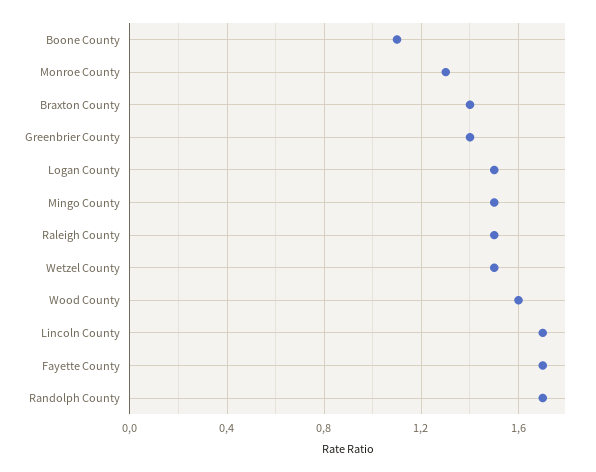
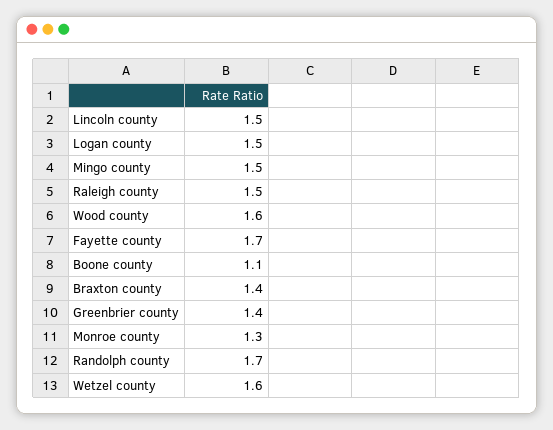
  {
    "Boone County": 1.1,
    "Monroe County": 1.3,
    "Braxton County": 1.4,
    "Greenbrier County": 1.4,
    "Logan County": 1.5,
    "Mingo County": 1.5,
    "Raleigh County": 1.5,
-   "Wetzel County": 1.5,
+   "Wetzel County": 1.6,
    "Wood County": 1.6,
-   "Lincoln County": 1.7,
+   "Lincoln County": 1.5,
    "Fayette County": 1.7,
    "Randolph County": 1.7
  }

